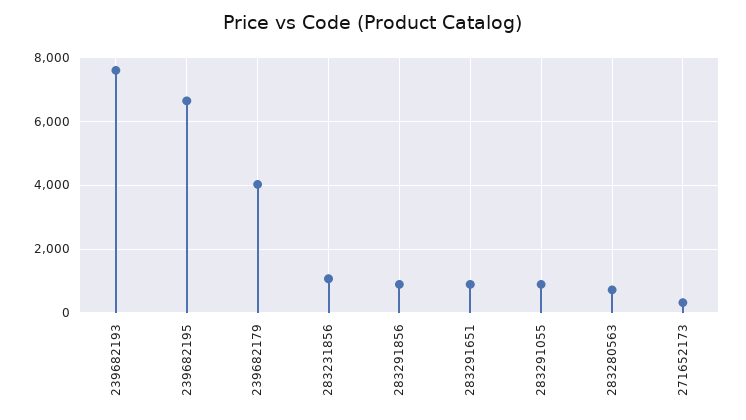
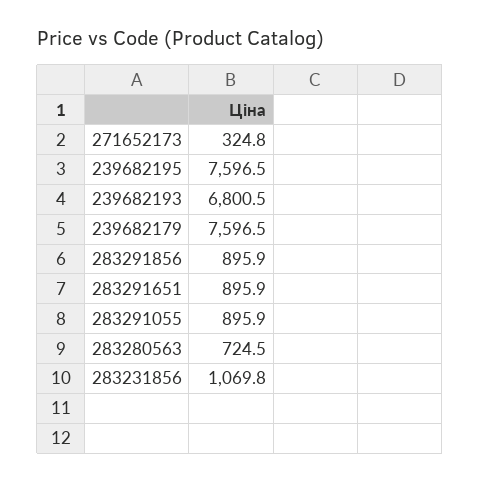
  {
-   "239682193": 7600,
+   "239682193": 6800.5,
-   "239682195": 6600,
+   "239682195": 7596.5,
-   "239682179": 4000,
+   "239682179": 7596.5,
    "283231856": 1069.8,
    "283291856": 895.9,
    "283291651": 895.9,
    "283291055": 895.9,
    "283280563": 724.5,
    "271652173": 324.8
  }

